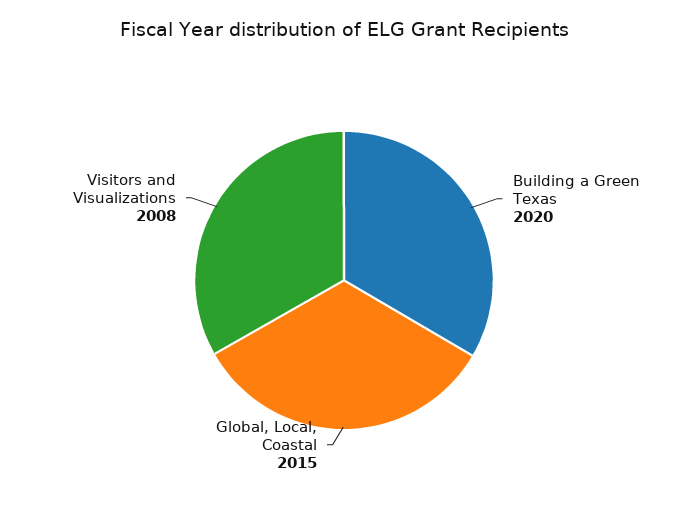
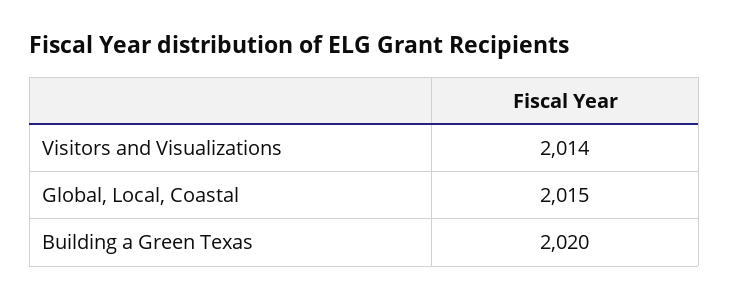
  {
    "Building a Green Texas": 2020,
    "Global, Local, Coastal": 2015,
-   "Visitors and Visualizations": 2008
+   "Visitors and Visualizations": 2014
  }

